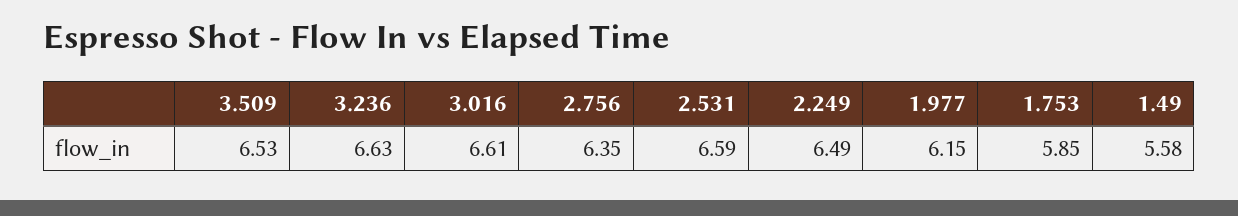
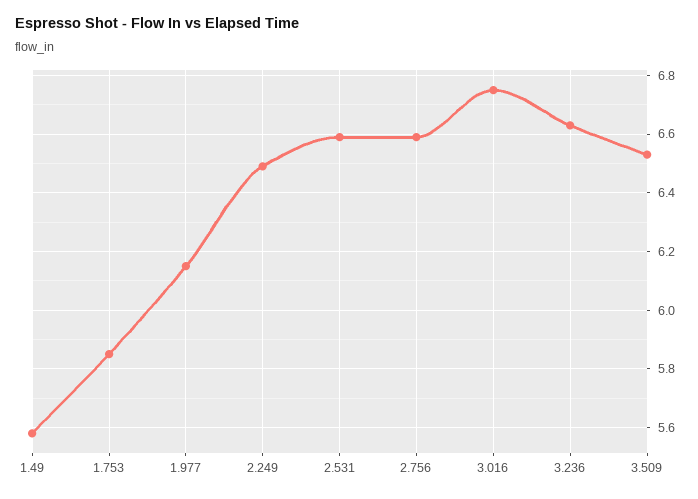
  {
    "3.509": 6.53,
    "3.236": 6.63,
-   "3.016": 6.61,
+   "3.016": 6.75,
-   "2.756": 6.35,
+   "2.756": 6.6,
    "2.531": 6.59,
    "2.249": 6.49,
    "1.977": 6.15,
    "1.753": 5.85,
    "1.49": 5.58
  }

